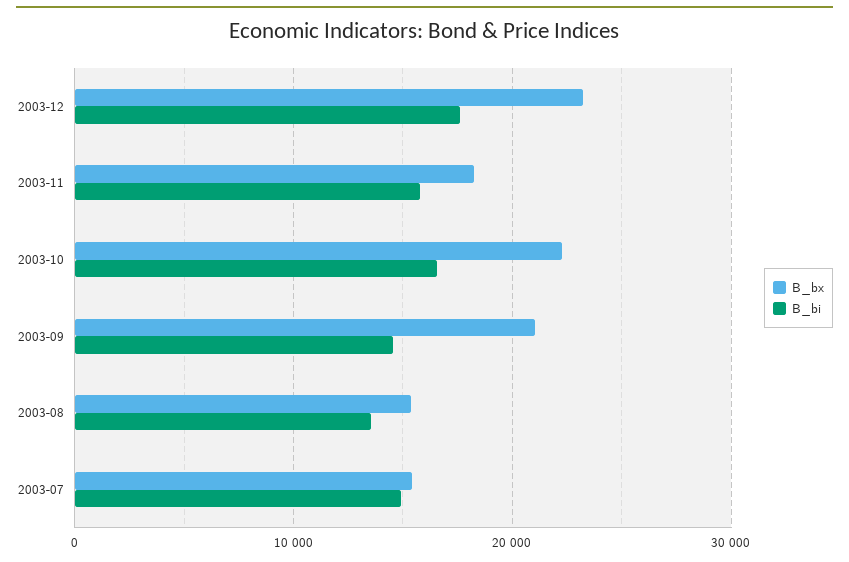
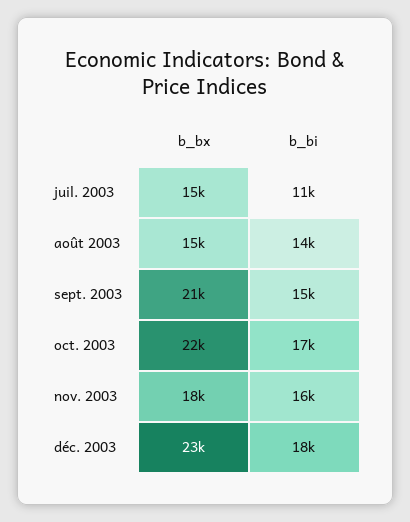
  {
    "B_bx": {
      "2003-12": 23000,
      "2003-11": 18000,
      "2003-10": 22000,
      "2003-09": 21000,
      "2003-08": 15000,
      "2003-07": 15000
    },
    "B_bi": {
      "2003-12": 18000,
      "2003-11": 16000,
      "2003-10": 17000,
      "2003-09": 15000,
      "2003-08": 14000,
-     "2003-07": 15000
+     "2003-07": 11000
    }
  }

